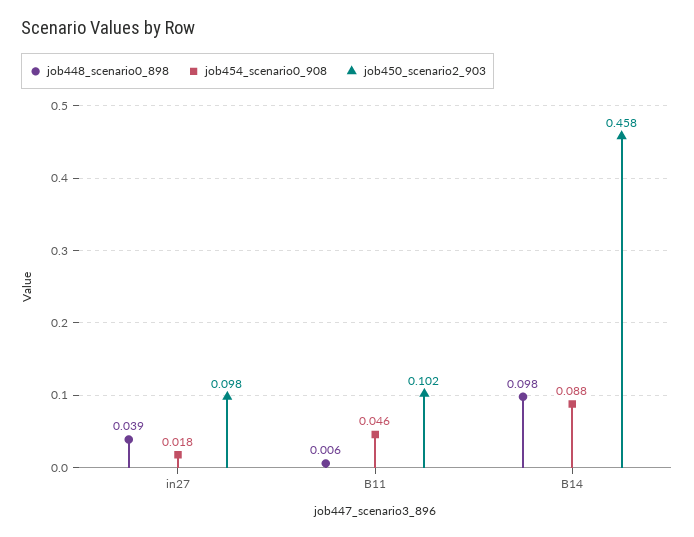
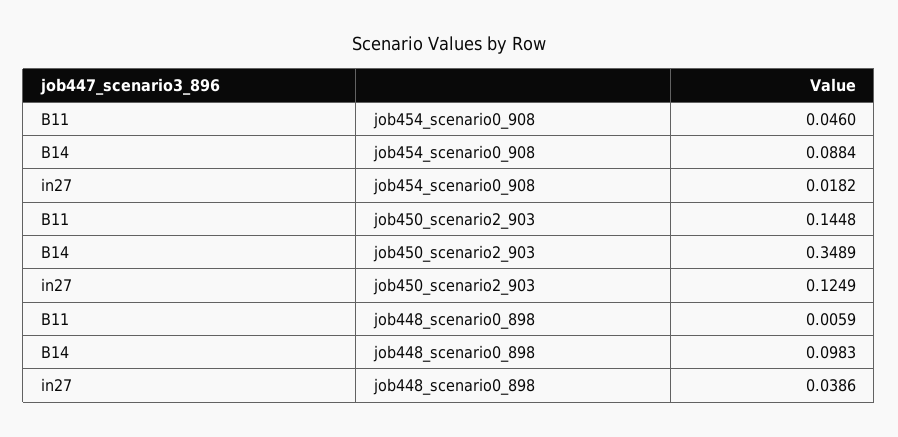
  {
    "job448_scenario0_898": {
      "in27": 0.0386,
      "B11": 0.0059,
      "B14": 0.0983
    },
    "job454_scenario0_908": {
      "in27": 0.0182,
      "B11": 0.046,
      "B14": 0.0884
    },
    "job450_scenario2_903": {
-     "in27": 0.098,
+     "in27": 0.1249,
-     "B11": 0.102,
+     "B11": 0.1448,
-     "B14": 0.458
+     "B14": 0.3489
    }
  }

